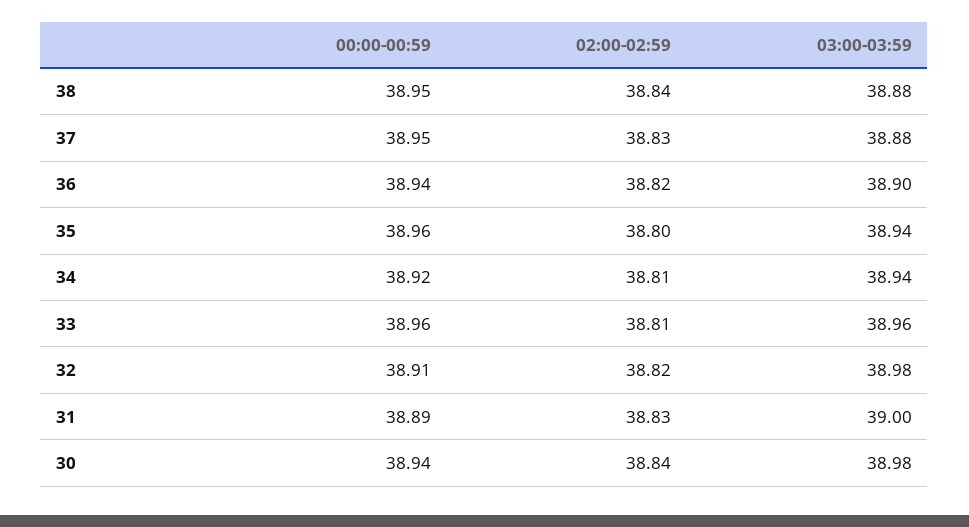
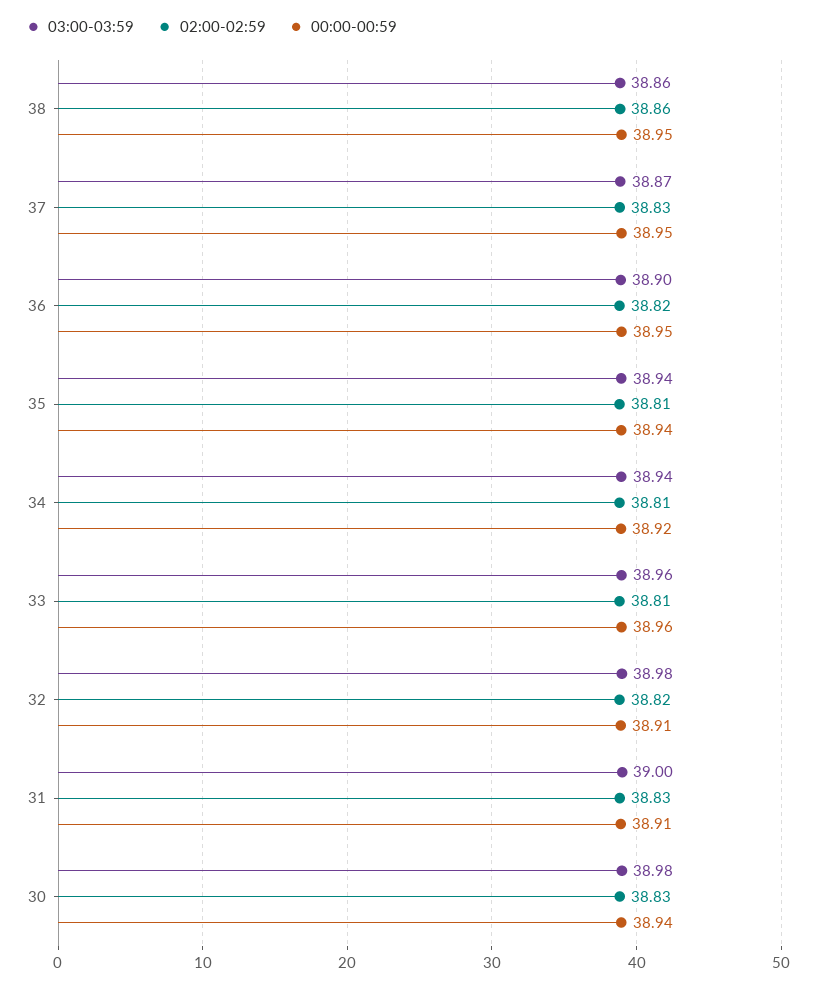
  {
    "00:00-00:59": {
      "38": 38.95,
      "37": 38.95,
-     "36": 38.94,
+     "36": 38.95,
-     "35": 38.96,
+     "35": 38.94,
      "34": 38.92,
      "33": 38.96,
      "32": 38.91,
-     "31": 38.89,
+     "31": 38.91,
      "30": 38.94
    },
    "02:00-02:59": {
-     "38": 38.84,
+     "38": 38.86,
      "37": 38.83,
      "36": 38.82,
-     "35": 38.8,
+     "35": 38.81,
      "34": 38.81,
      "33": 38.81,
      "32": 38.82,
      "31": 38.83,
-     "30": 38.84
+     "30": 38.83
    },
    "03:00-03:59": {
-     "38": 38.88,
+     "38": 38.86,
-     "37": 38.88,
+     "37": 38.87,
      "36": 38.9,
      "35": 38.94,
      "34": 38.94,
      "33": 38.96,
      "32": 38.98,
      "31": 39,
      "30": 38.98
    }
  }

